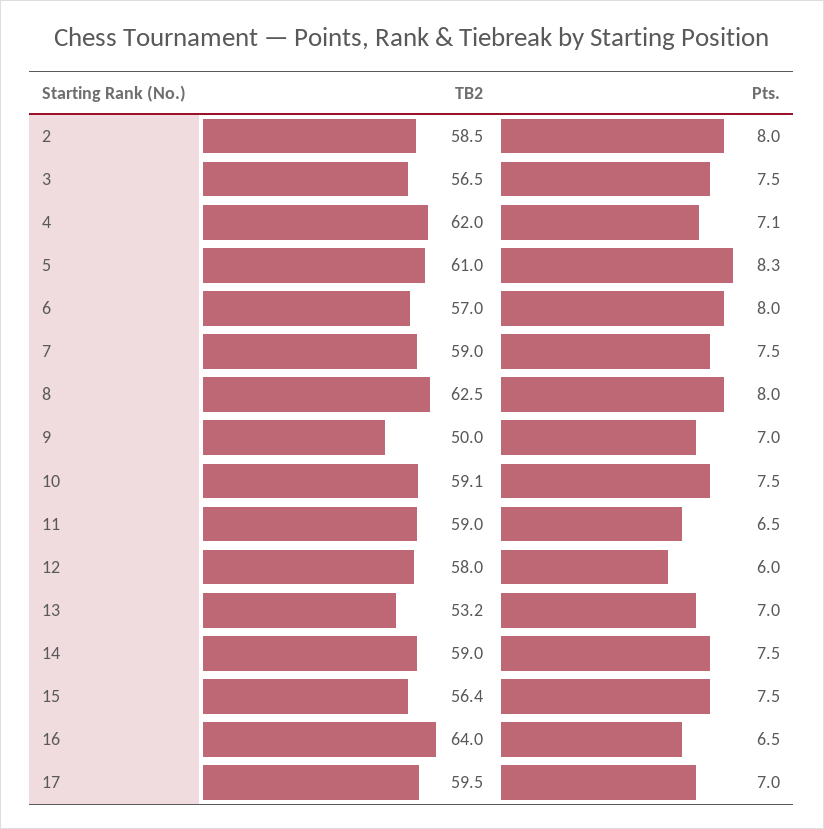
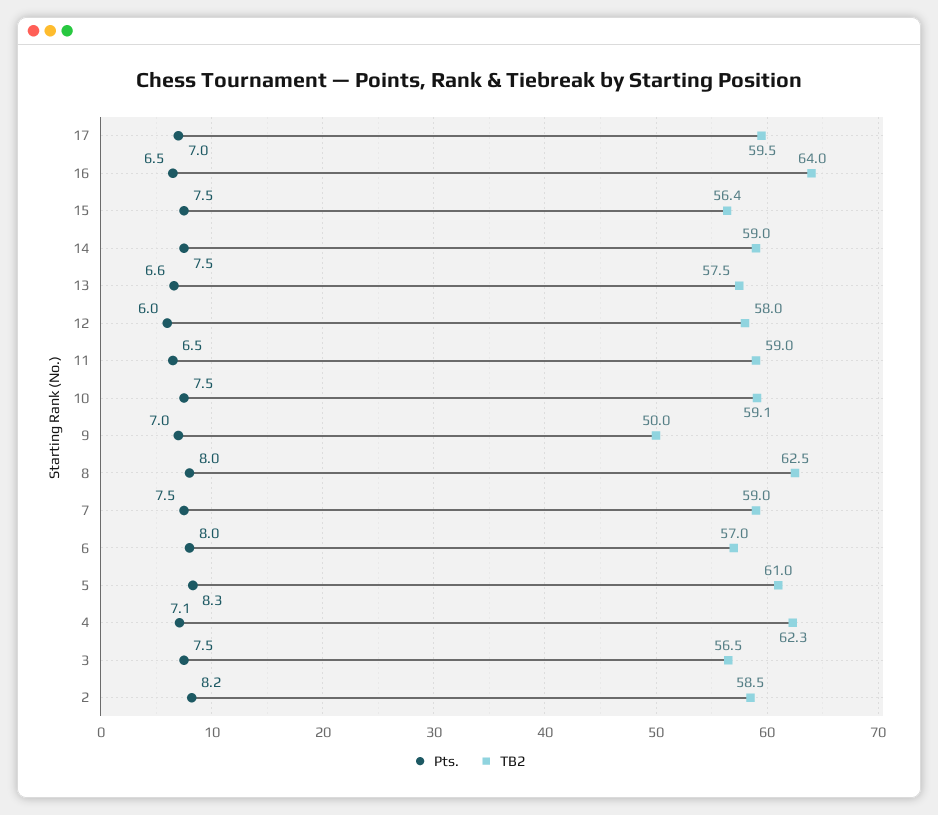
  {
    "TB2": {
      "2": 58.5,
      "3": 56.5,
-     "4": 62,
+     "4": 62.3,
      "5": 61,
      "6": 57,
      "7": 59,
      "8": 62.5,
      "9": 50,
      "10": 59.1,
      "11": 59,
      "12": 58,
-     "13": 53.2,
+     "13": 57.5,
      "14": 59,
      "15": 56.4,
      "16": 64,
      "17": 59.5
    },
    "Pts.": {
-     "2": 8,
+     "2": 8.2,
      "3": 7.5,
      "4": 7.1,
      "5": 8.3,
      "6": 8,
      "7": 7.5,
      "8": 8,
      "9": 7,
      "10": 7.5,
      "11": 6.5,
      "12": 6,
-     "13": 7,
+     "13": 6.6,
      "14": 7.5,
      "15": 7.5,
      "16": 6.5,
      "17": 7
    }
  }

